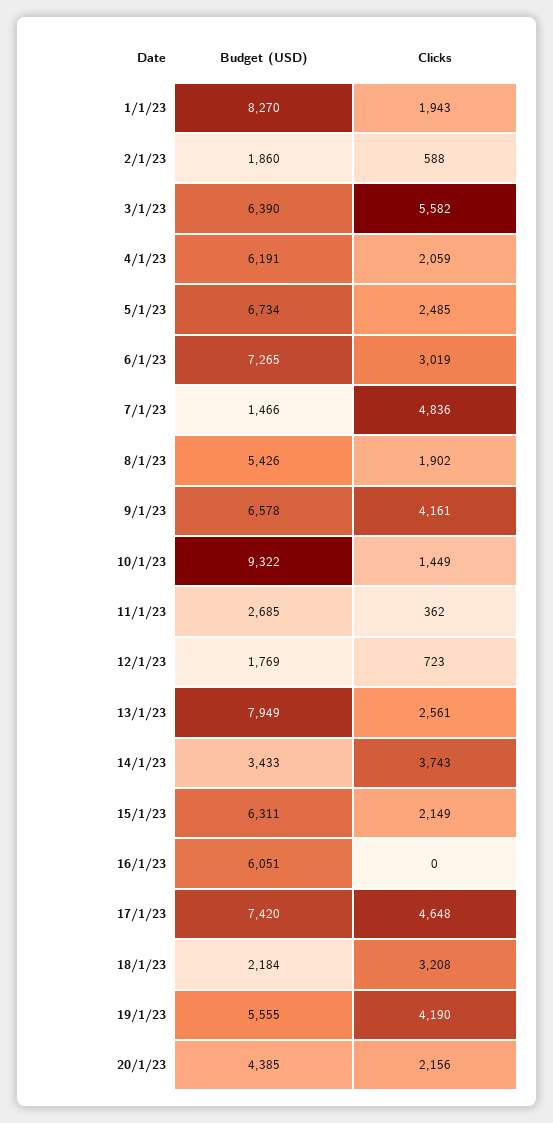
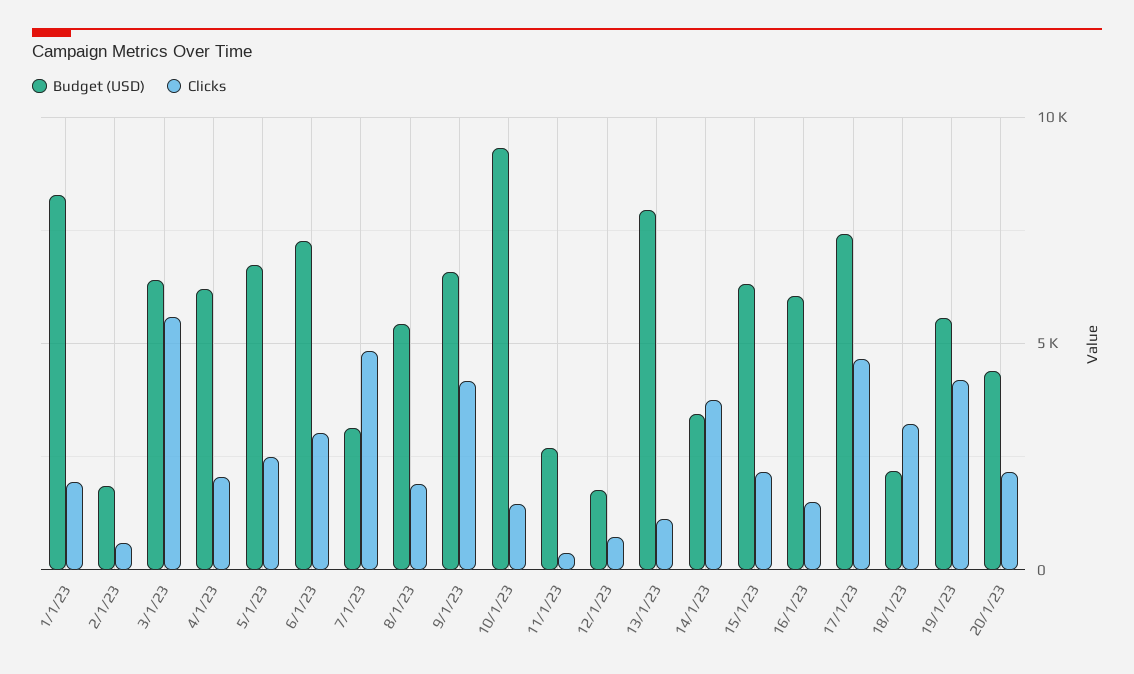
  {
    "Budget (USD)": {
      "1/1/23": 8270,
      "2/1/23": 1860,
      "3/1/23": 6390,
      "4/1/23": 6191,
      "5/1/23": 6734,
      "6/1/23": 7265,
-     "7/1/23": 1466,
+     "7/1/23": 3000,
      "8/1/23": 5426,
      "9/1/23": 6578,
      "10/1/23": 9322,
      "11/1/23": 2685,
      "12/1/23": 1769,
      "13/1/23": 7949,
      "14/1/23": 3433,
      "15/1/23": 6311,
      "16/1/23": 6051,
      "17/1/23": 7420,
      "18/1/23": 2184,
      "19/1/23": 5555,
      "20/1/23": 4385
    },
    "Clicks": {
      "1/1/23": 1943,
      "2/1/23": 588,
      "3/1/23": 5582,
      "4/1/23": 2059,
      "5/1/23": 2485,
      "6/1/23": 3019,
      "7/1/23": 4836,
      "8/1/23": 1902,
      "9/1/23": 4161,
      "10/1/23": 1449,
      "11/1/23": 362,
      "12/1/23": 723,
-     "13/1/23": 2561,
+     "13/1/23": 1000,
      "14/1/23": 3743,
      "15/1/23": 2149,
-     "16/1/23": 0,
+     "16/1/23": 1500,
      "17/1/23": 4648,
      "18/1/23": 3208,
      "19/1/23": 4190,
      "20/1/23": 2156
    }
  }

